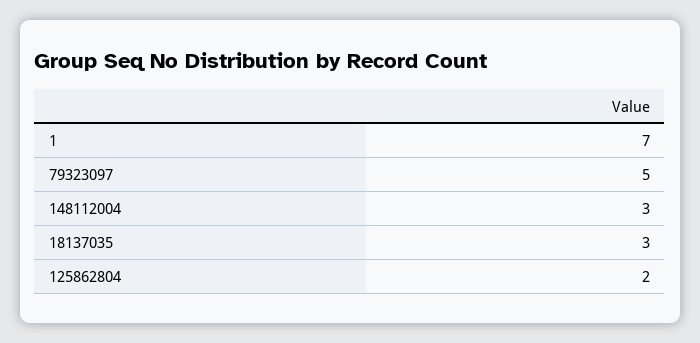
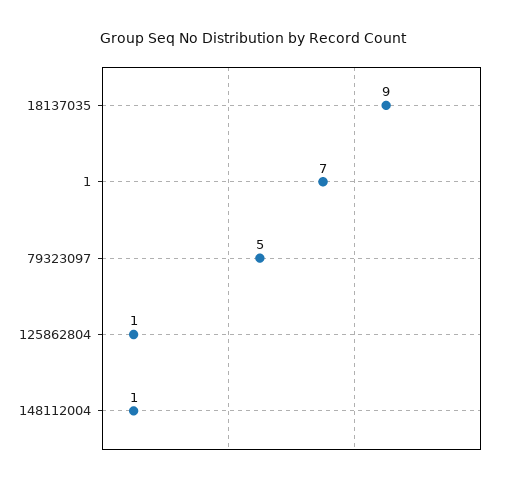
  {
    "1": 7,
    "79323097": 5,
-   "148112004": 3,
+   "148112004": 1,
-   "18137035": 3,
+   "18137035": 9,
-   "125862804": 2
+   "125862804": 1
  }

